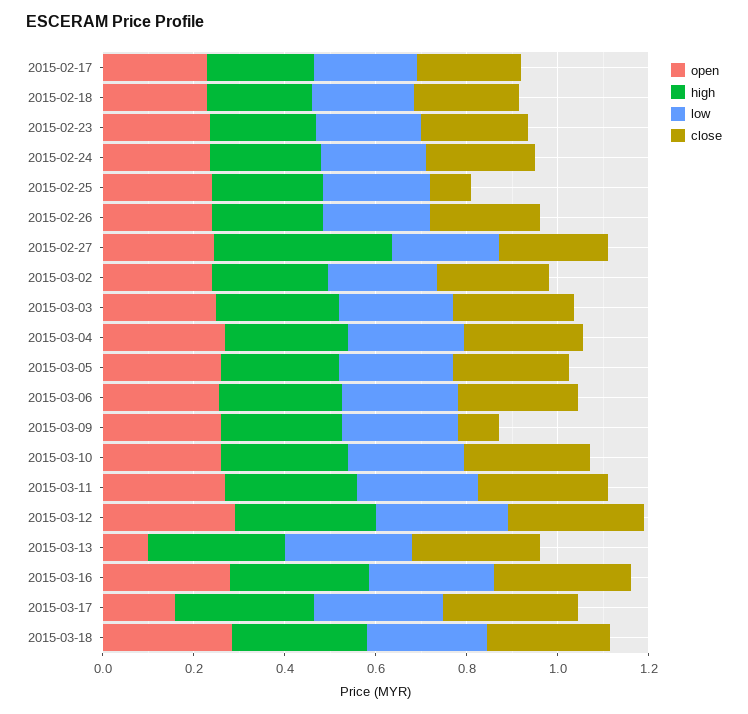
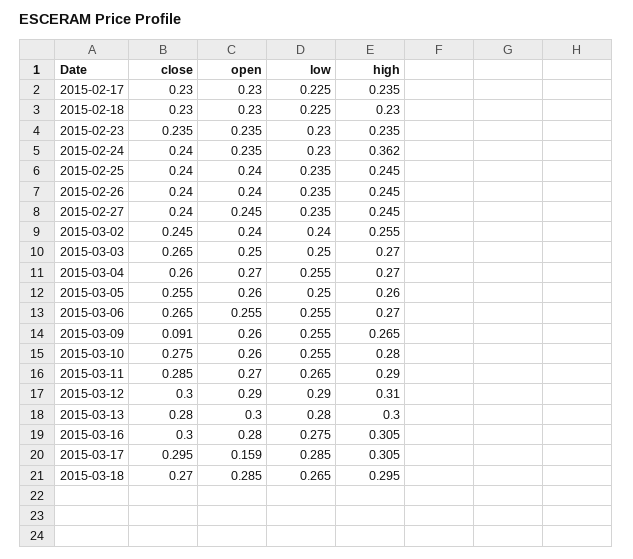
  {
    "open": {
      "2015-02-17": 0.23,
      "2015-02-18": 0.23,
      "2015-02-23": 0.235,
      "2015-02-24": 0.235,
      "2015-02-25": 0.24,
      "2015-02-26": 0.24,
      "2015-02-27": 0.245,
      "2015-03-02": 0.24,
      "2015-03-03": 0.25,
      "2015-03-04": 0.27,
      "2015-03-05": 0.26,
      "2015-03-06": 0.255,
      "2015-03-09": 0.26,
      "2015-03-10": 0.26,
      "2015-03-11": 0.27,
      "2015-03-12": 0.29,
-     "2015-03-13": 0.1,
+     "2015-03-13": 0.3,
      "2015-03-16": 0.28,
      "2015-03-17": 0.159,
      "2015-03-18": 0.285
    },
    "high": {
      "2015-02-17": 0.235,
      "2015-02-18": 0.23,
      "2015-02-23": 0.235,
-     "2015-02-24": 0.25,
+     "2015-02-24": 0.362,
      "2015-02-25": 0.245,
      "2015-02-26": 0.245,
-     "2015-02-27": 0.4,
+     "2015-02-27": 0.245,
      "2015-03-02": 0.255,
      "2015-03-03": 0.27,
      "2015-03-04": 0.27,
      "2015-03-05": 0.26,
      "2015-03-06": 0.27,
      "2015-03-09": 0.265,
      "2015-03-10": 0.28,
      "2015-03-11": 0.29,
      "2015-03-12": 0.31,
      "2015-03-13": 0.3,
      "2015-03-16": 0.305,
      "2015-03-17": 0.305,
      "2015-03-18": 0.295
    },
    "low": {
      "2015-02-17": 0.225,
      "2015-02-18": 0.225,
      "2015-02-23": 0.23,
      "2015-02-24": 0.23,
      "2015-02-25": 0.235,
      "2015-02-26": 0.235,
      "2015-02-27": 0.235,
      "2015-03-02": 0.24,
      "2015-03-03": 0.25,
      "2015-03-04": 0.255,
      "2015-03-05": 0.25,
      "2015-03-06": 0.255,
      "2015-03-09": 0.255,
      "2015-03-10": 0.255,
      "2015-03-11": 0.265,
      "2015-03-12": 0.29,
      "2015-03-13": 0.28,
      "2015-03-16": 0.275,
      "2015-03-17": 0.285,
      "2015-03-18": 0.265
    },
    "close": {
      "2015-02-17": 0.23,
      "2015-02-18": 0.23,
      "2015-02-23": 0.235,
      "2015-02-24": 0.24,
-     "2015-02-25": 0.1,
+     "2015-02-25": 0.24,
      "2015-02-26": 0.24,
      "2015-02-27": 0.24,
      "2015-03-02": 0.245,
      "2015-03-03": 0.265,
      "2015-03-04": 0.26,
      "2015-03-05": 0.255,
      "2015-03-06": 0.265,
      "2015-03-09": 0.091,
      "2015-03-10": 0.275,
      "2015-03-11": 0.285,
      "2015-03-12": 0.3,
      "2015-03-13": 0.28,
      "2015-03-16": 0.3,
      "2015-03-17": 0.295,
      "2015-03-18": 0.27
    }
  }

